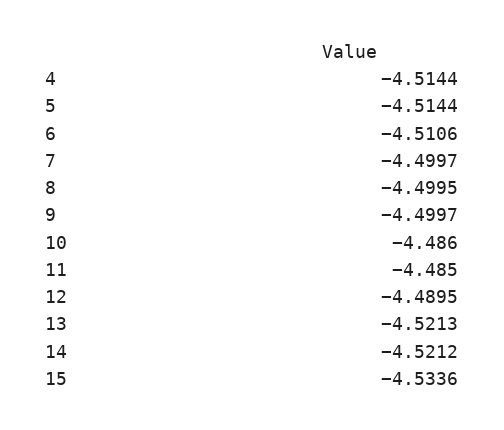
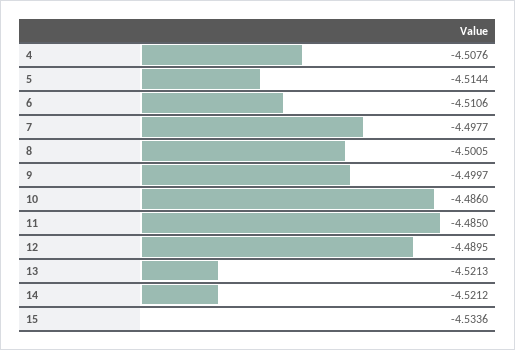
  {
-   "4": -4.5144,
+   "4": -4.5076,
    "5": -4.5144,
    "6": -4.5106,
-   "7": -4.4997,
+   "7": -4.4977,
-   "8": -4.4995,
+   "8": -4.5005,
    "9": -4.4997,
    "10": -4.486,
    "11": -4.485,
    "12": -4.4895,
    "13": -4.5213,
    "14": -4.5212,
    "15": -4.5336
  }

